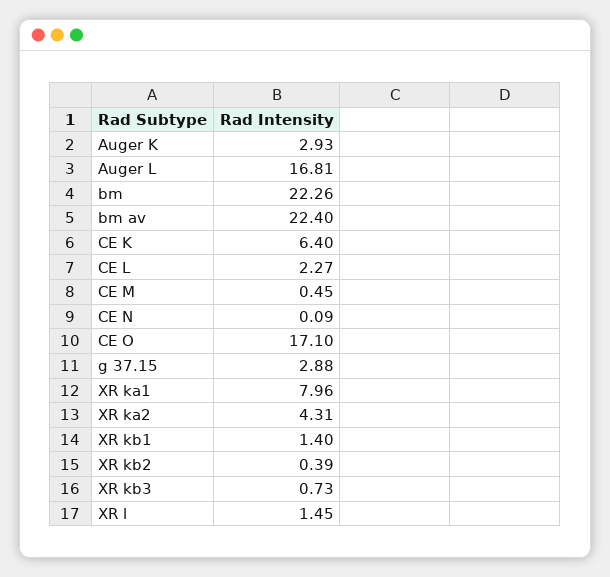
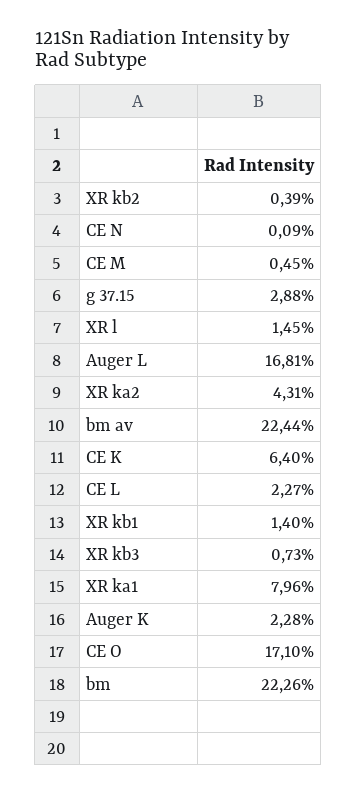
  {
-   "Auger K": 2.93,
+   "Auger K": 2.28,
    "Auger L": 16.81,
    "bm": 22.26,
-   "bm av": 22.4,
+   "bm av": 22.44,
    "CE K": 6.4,
    "CE L": 2.27,
    "CE M": 0.45,
    "CE N": 0.09,
    "CE O": 17.1,
    "g 37.15": 2.88,
    "XR ka1": 7.96,
    "XR ka2": 4.31,
    "XR kb1": 1.4,
    "XR kb2": 0.39,
    "XR kb3": 0.73,
    "XR l": 1.45
  }

